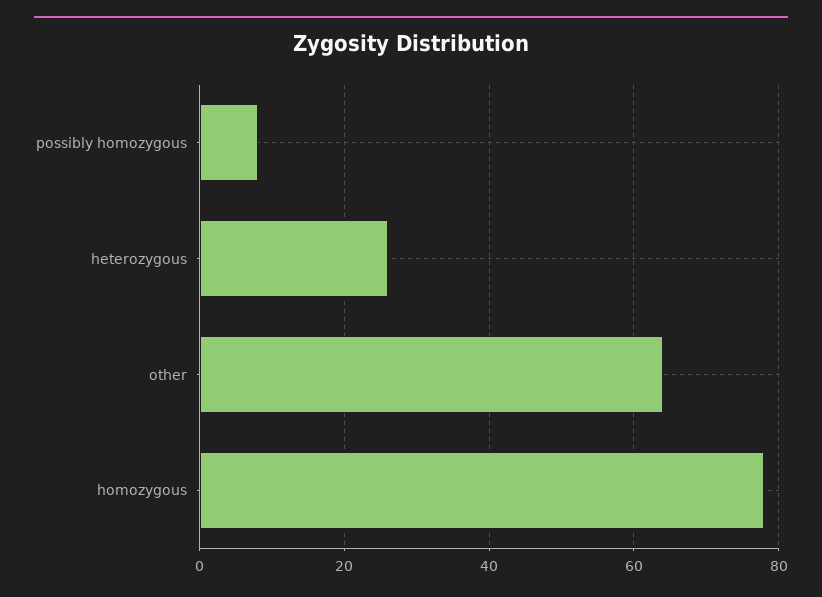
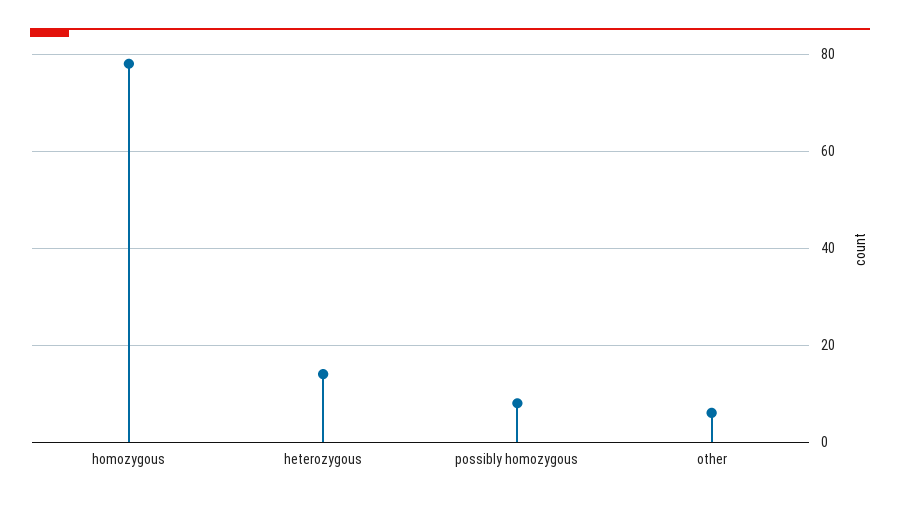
  {
    "possibly homozygous": 10,
-   "heterozygous": 25,
+   "heterozygous": 15,
-   "other": 65,
+   "other": 5,
    "homozygous": 80
  }

